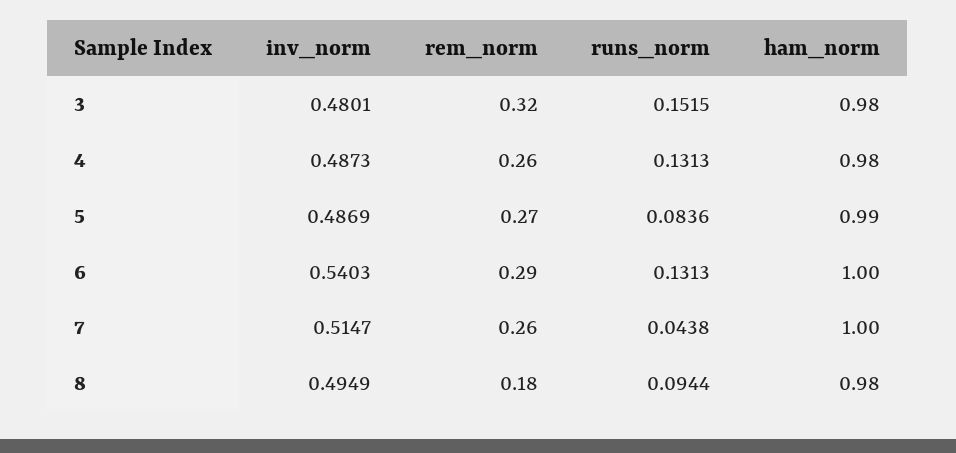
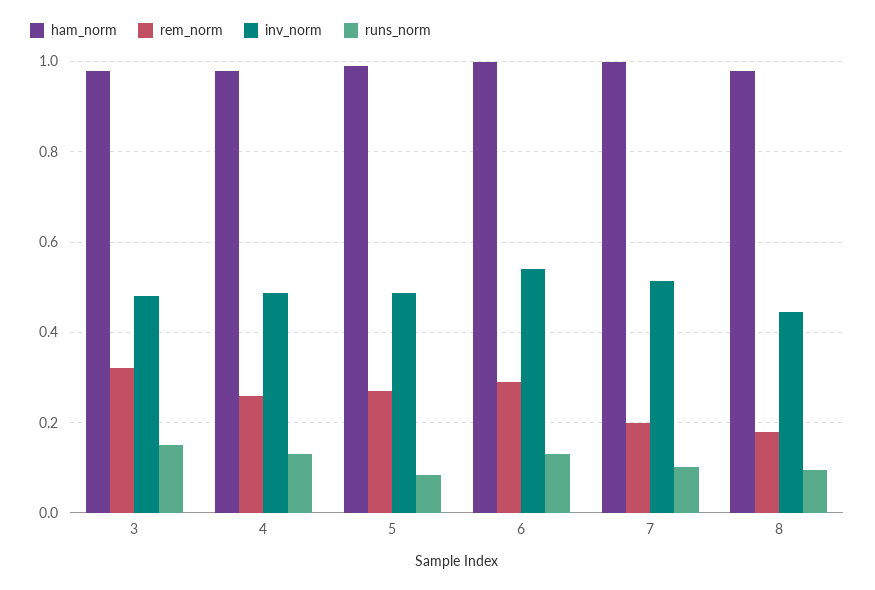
  {
    "inv_norm": {
      "3": 0.4801,
      "4": 0.4873,
      "5": 0.4869,
      "6": 0.5403,
      "7": 0.5147,
-     "8": 0.4949
+     "8": 0.44
    },
    "rem_norm": {
      "3": 0.32,
      "4": 0.26,
      "5": 0.27,
      "6": 0.29,
-     "7": 0.26,
+     "7": 0.2,
      "8": 0.18
    },
    "runs_norm": {
      "3": 0.1515,
      "4": 0.1313,
      "5": 0.0836,
      "6": 0.1313,
-     "7": 0.0438,
+     "7": 0.1,
      "8": 0.0944
    },
    "ham_norm": {
      "3": 0.98,
      "4": 0.98,
      "5": 0.99,
      "6": 1,
      "7": 1,
      "8": 0.98
    }
  }

